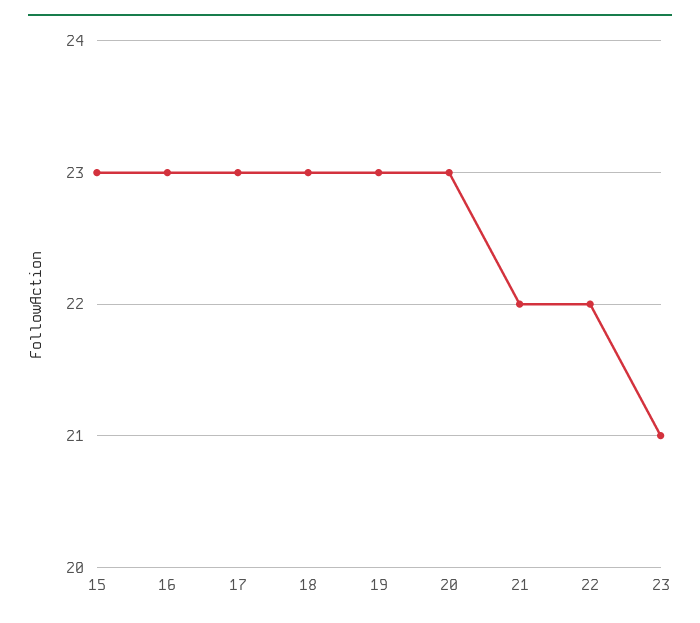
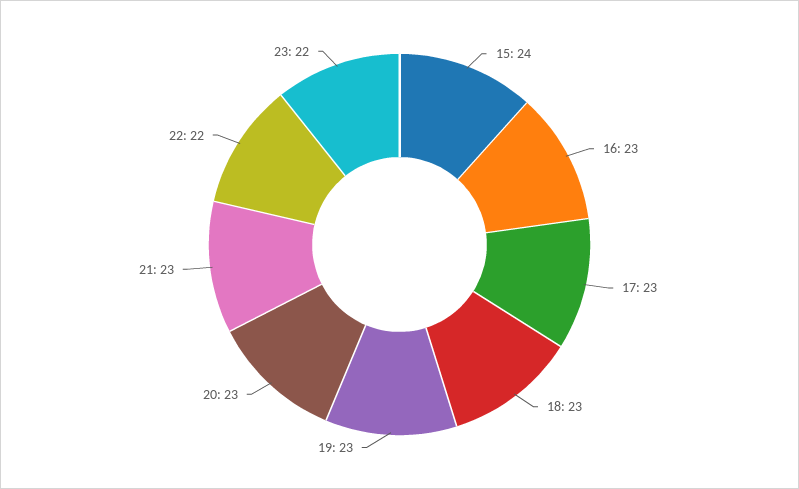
  {
-   "15": 23,
+   "15": 24,
    "16": 23,
    "17": 23,
    "18": 23,
    "19": 23,
    "20": 23,
-   "21": 22,
+   "21": 23,
    "22": 22,
-   "23": 21
+   "23": 22
  }

